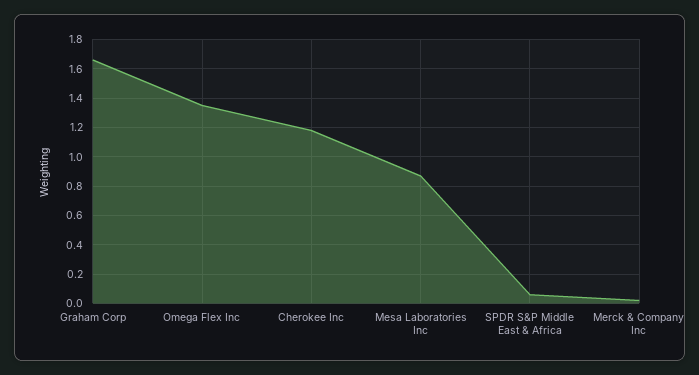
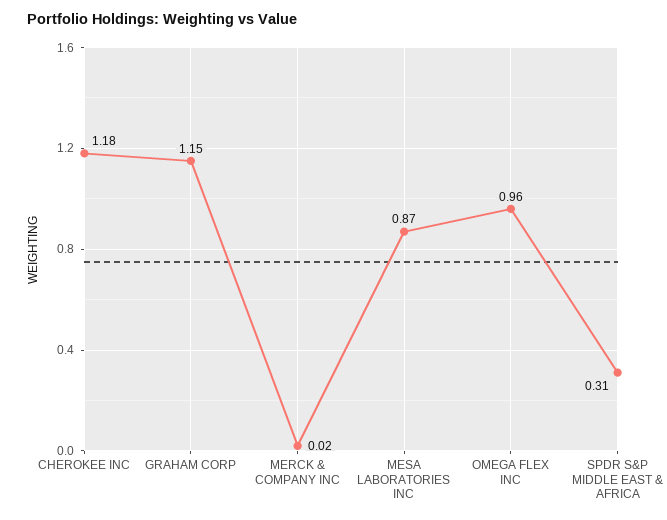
  {
-   "Graham Corp": 1.65,
+   "Graham Corp": 1.15,
-   "Omega Flex Inc": 1.35,
+   "Omega Flex Inc": 0.96,
    "Cherokee Inc": 1.18,
    "Mesa Laboratories Inc": 0.87,
-   "SPDR S&P Middle East & Africa": 0.05,
+   "SPDR S&P Middle East & Africa": 0.31,
    "Merck & Company Inc": 0.02
  }

